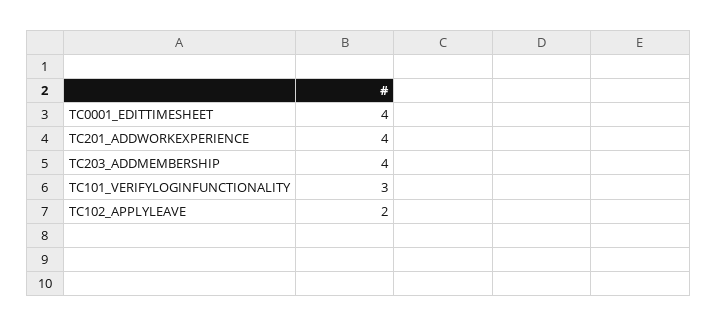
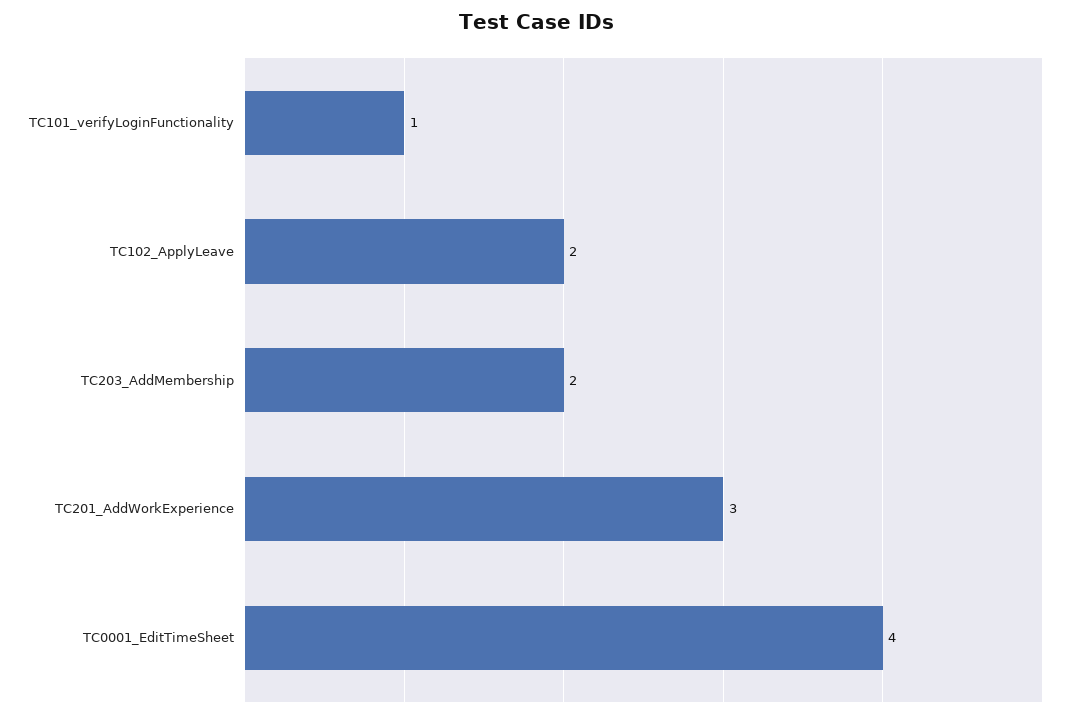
  {
    "TC0001_EDITTIMESHEET": 4,
-   "TC201_ADDWORKEXPERIENCE": 4,
+   "TC201_ADDWORKEXPERIENCE": 3,
-   "TC203_ADDMEMBERSHIP": 4,
+   "TC203_ADDMEMBERSHIP": 2,
-   "TC101_VERIFYLOGINFUNCTIONALITY": 3,
+   "TC101_VERIFYLOGINFUNCTIONALITY": 1,
    "TC102_APPLYLEAVE": 2
  }

